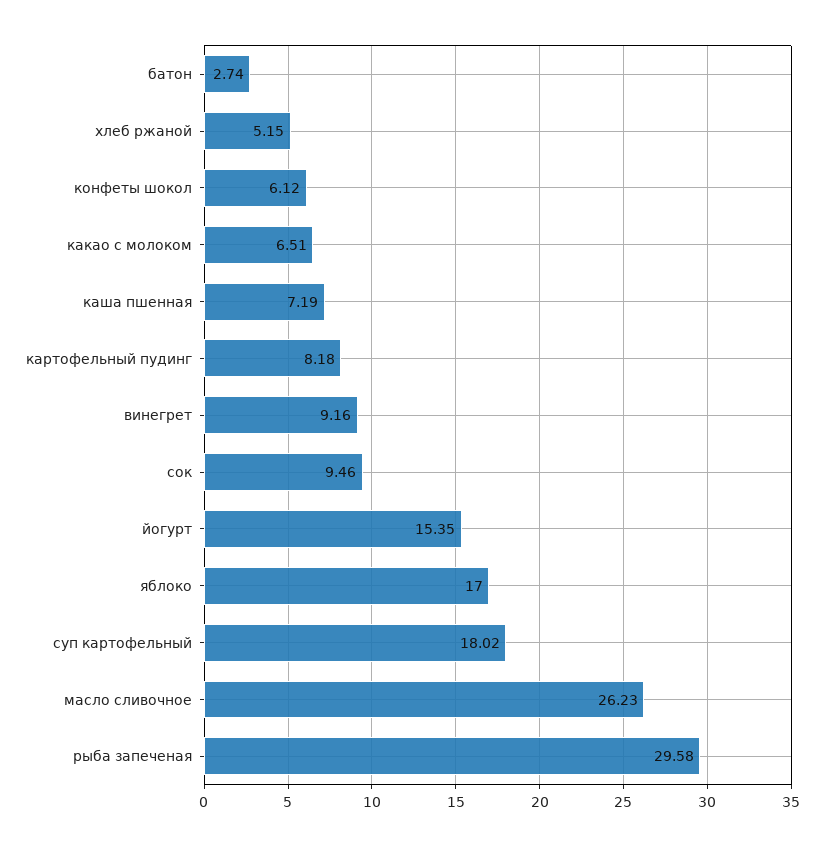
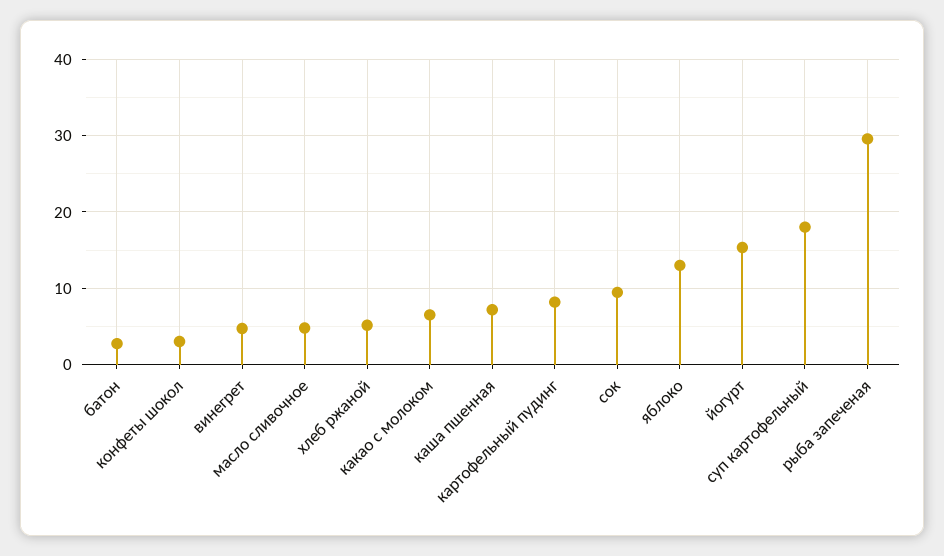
  {
    "батон": 2.74,
    "хлеб ржаной": 5.15,
-   "конфеты шокол": 6.12,
+   "конфеты шокол": 3,
    "какао с молоком": 6.51,
    "каша пшенная": 7.19,
    "картофельный пудинг": 8.18,
-   "винегрет": 9.16,
+   "винегрет": 5,
    "сок": 9.46,
    "йогурт": 15.35,
-   "яблоко": 17,
+   "яблоко": 13,
    "суп картофельный": 18.02,
-   "масло сливочное": 26.23,
+   "масло сливочное": 5,
    "рыба запеченая": 29.58
  }

